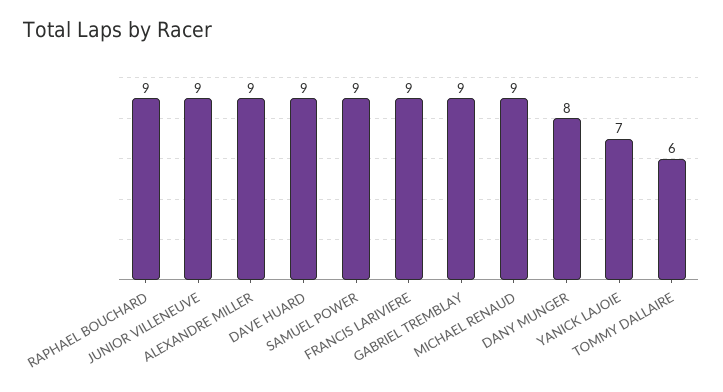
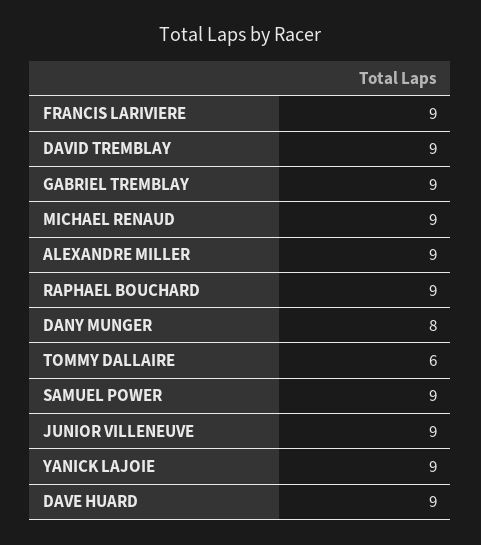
  {
    "RAPHAEL BOUCHARD": 9,
    "JUNIOR VILLENEUVE": 9,
    "ALEXANDRE MILLER": 9,
    "DAVE HUARD": 9,
    "SAMUEL POWER": 9,
    "FRANCIS LARIVIERE": 9,
    "GABRIEL TREMBLAY": 9,
    "MICHAEL RENAUD": 9,
    "DANY MUNGER": 8,
-   "YANICK LAJOIE": 7,
+   "YANICK LAJOIE": 9,
-   "TOMMY DALLAIRE": 6
+   "TOMMY DALLAIRE": 6,
+   "DAVID TREMBLAY": 9
  }

